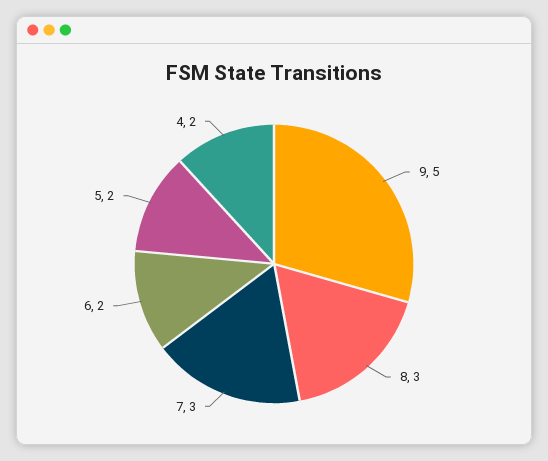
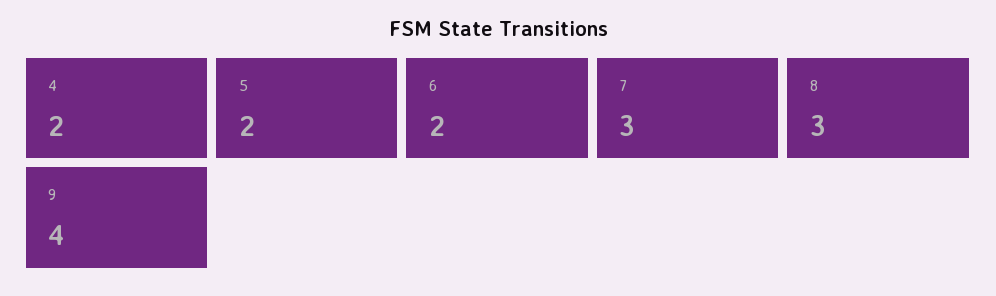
  {
-   "9": 5,
+   "9": 4,
    "8": 3,
    "7": 3,
    "6": 2,
    "5": 2,
    "4": 2
  }

